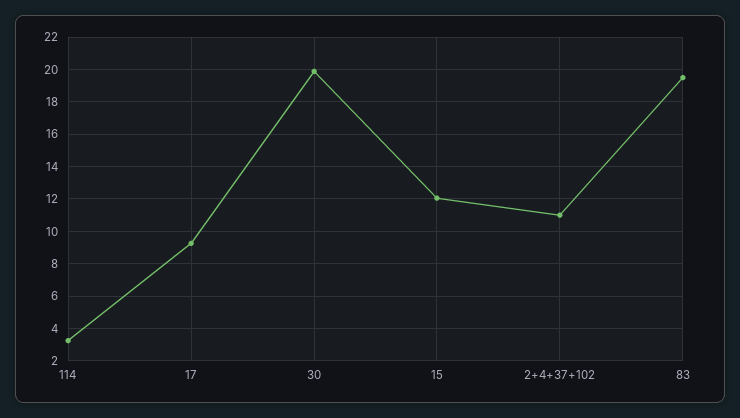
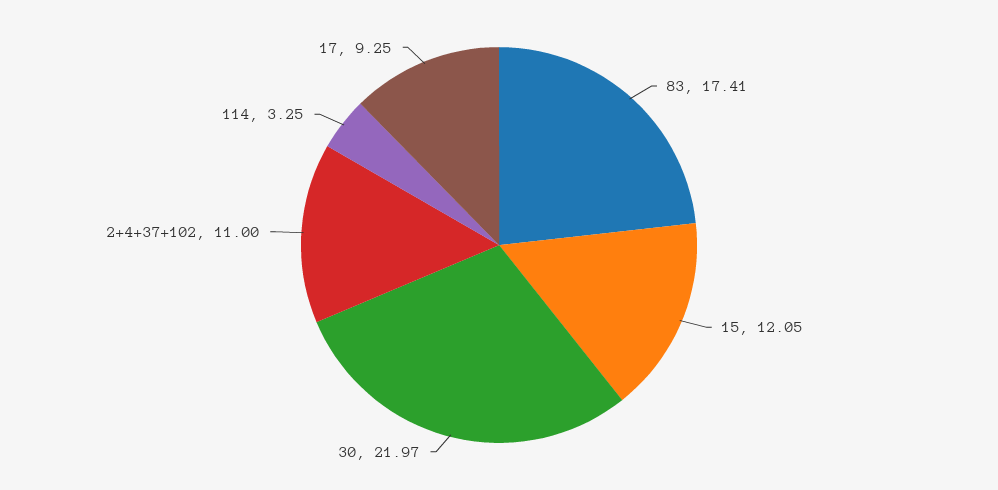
  {
    "114": 3.25,
    "17": 9.25,
-   "30": 20,
+   "30": 21.97,
    "15": 12.05,
    "2+4+37+102": 11,
-   "83": 19.5
+   "83": 17.41
  }

